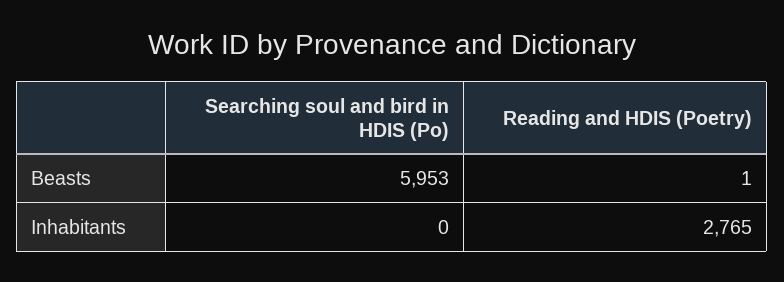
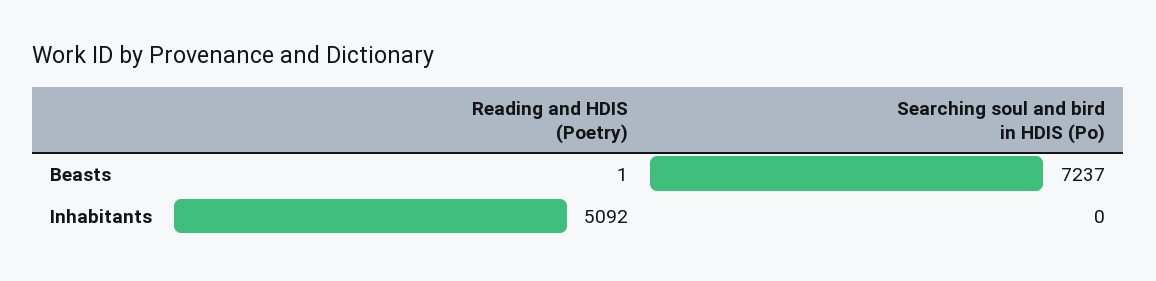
  {
    "Searching soul and bird in HDIS (Po)": {
-     "Beasts": 5953,
+     "Beasts": 7237,
      "Inhabitants": 0
    },
    "Reading and HDIS (Poetry)": {
      "Beasts": 1,
-     "Inhabitants": 2765
+     "Inhabitants": 5092
    }
  }

